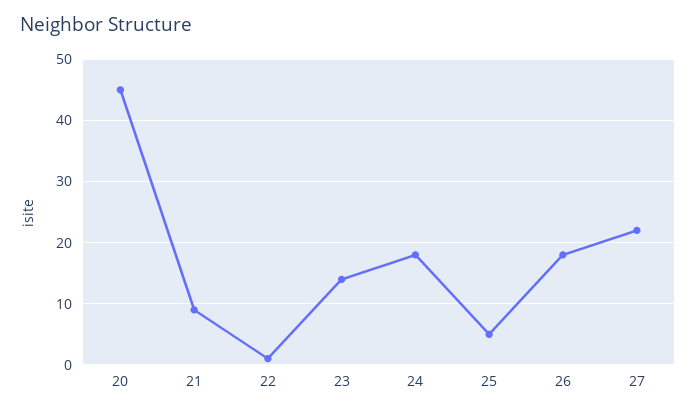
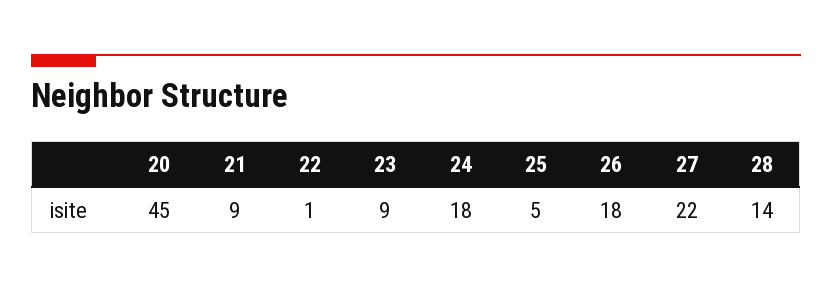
  {
    "20": 45,
    "21": 9,
    "22": 1,
-   "23": 14,
+   "23": 9,
    "24": 18,
    "25": 5,
    "26": 18,
-   "27": 22
+   "27": 22,
+   "28": 14
  }

